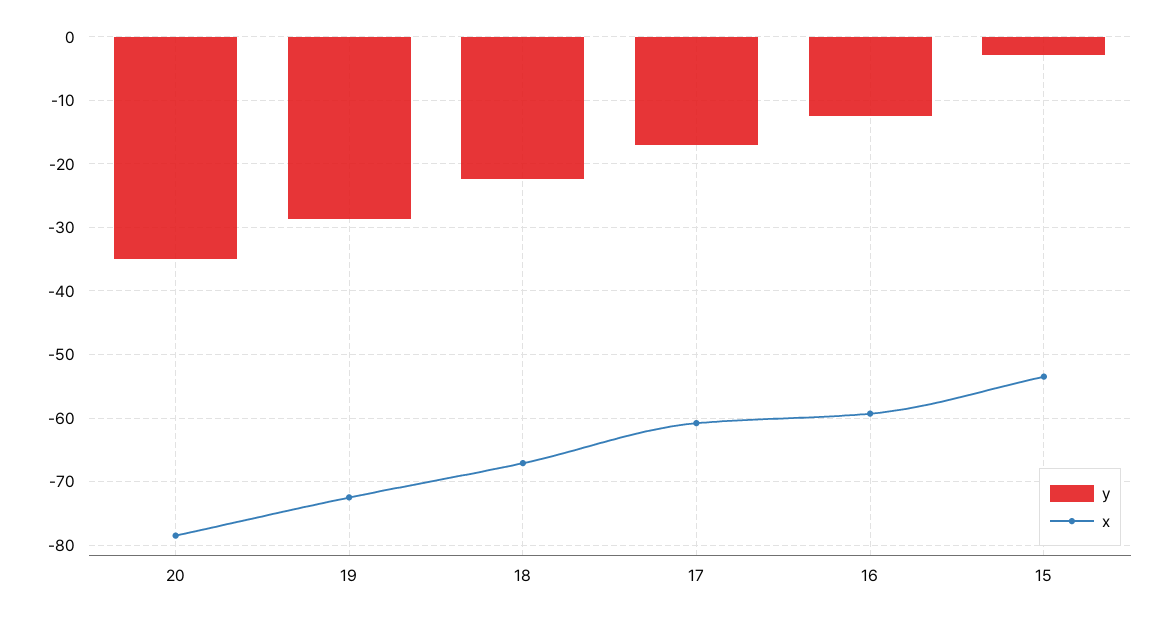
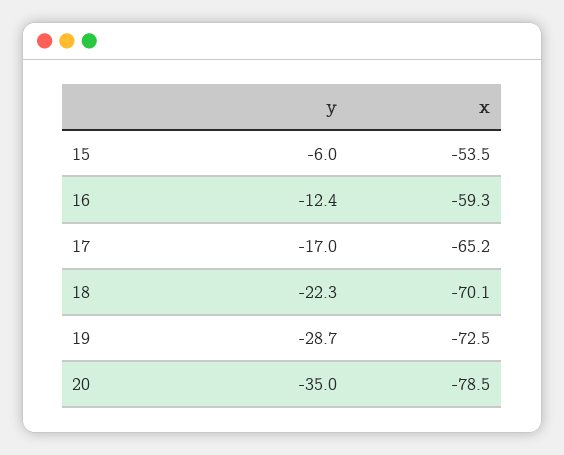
  {
    "y": {
      "20": -35,
      "19": -28.7,
      "18": -22.3,
      "17": -17,
      "16": -12.4,
-     "15": -3
+     "15": -6
    },
    "x": {
      "20": -78.5,
      "19": -72.5,
-     "18": -67,
+     "18": -70.1,
-     "17": -61,
+     "17": -65.2,
      "16": -59.3,
      "15": -53.5
    }
  }

